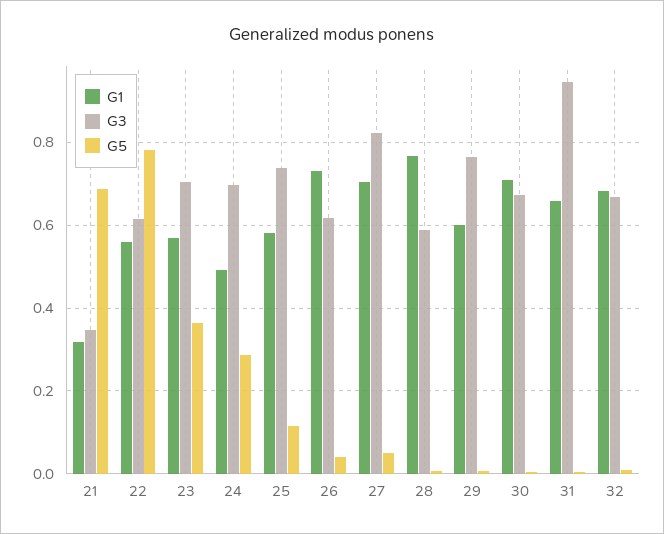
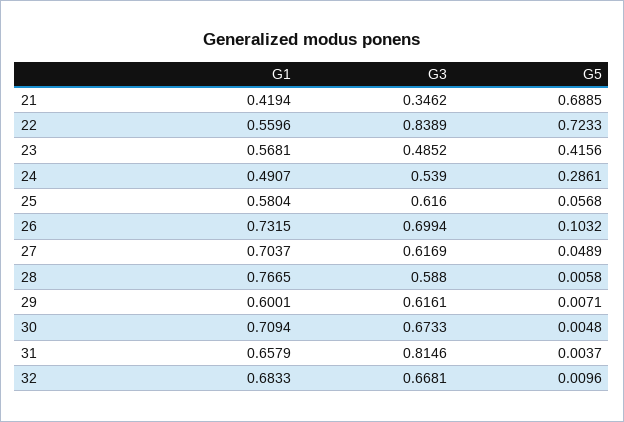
  {
    "G1": {
-     "21": 0.32,
+     "21": 0.4194,
      "22": 0.5596,
      "23": 0.5681,
      "24": 0.4907,
      "25": 0.5804,
      "26": 0.7315,
      "27": 0.7037,
      "28": 0.7665,
      "29": 0.6001,
      "30": 0.7094,
      "31": 0.6579,
      "32": 0.6833
    },
    "G3": {
      "21": 0.3462,
-     "22": 0.62,
+     "22": 0.8389,
-     "23": 0.7,
+     "23": 0.4852,
-     "24": 0.7,
+     "24": 0.539,
-     "25": 0.74,
+     "25": 0.616,
-     "26": 0.62,
+     "26": 0.6994,
-     "27": 0.82,
+     "27": 0.6169,
      "28": 0.588,
-     "29": 0.76,
+     "29": 0.6161,
      "30": 0.6733,
-     "31": 0.94,
+     "31": 0.8146,
      "32": 0.6681
    },
    "G5": {
      "21": 0.6885,
-     "22": 0.78,
+     "22": 0.7233,
-     "23": 0.36,
+     "23": 0.4156,
      "24": 0.2861,
-     "25": 0.12,
+     "25": 0.0568,
-     "26": 0.04,
+     "26": 0.1032,
      "27": 0.0489,
      "28": 0.0058,
      "29": 0.0071,
      "30": 0.0048,
      "31": 0.0037,
      "32": 0.0096
    }
  }

